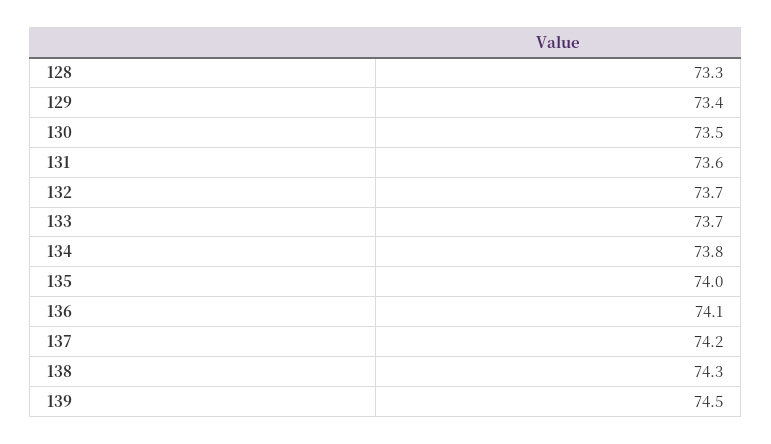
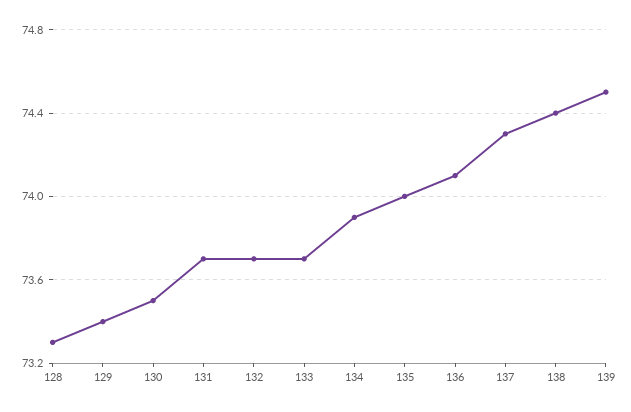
  {
    "128": 73.3,
    "129": 73.4,
    "130": 73.5,
-   "131": 73.6,
+   "131": 73.7,
    "132": 73.7,
    "133": 73.7,
-   "134": 73.8,
+   "134": 73.9,
    "135": 74,
    "136": 74.1,
-   "137": 74.2,
+   "137": 74.3,
-   "138": 74.3,
+   "138": 74.4,
    "139": 74.5
  }

